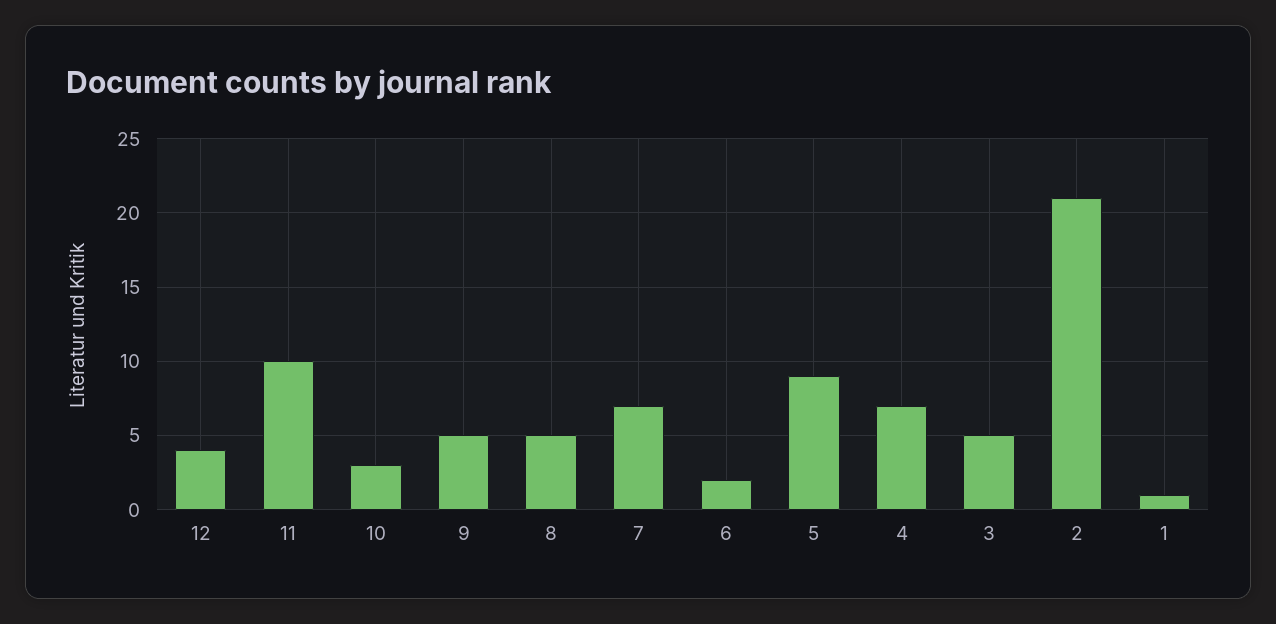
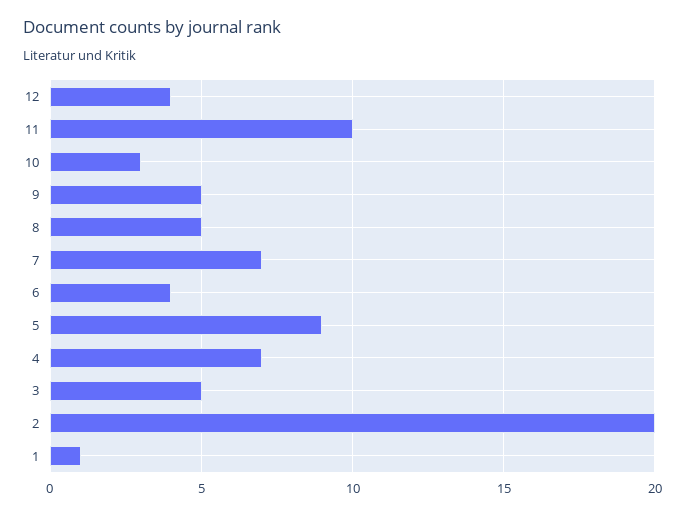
  {
    "12": 4,
    "11": 10,
    "10": 3,
    "9": 5,
    "8": 5,
    "7": 7,
-   "6": 2,
+   "6": 4,
    "5": 9,
    "4": 7,
    "3": 5,
-   "2": 21,
+   "2": 20,
    "1": 1
  }

